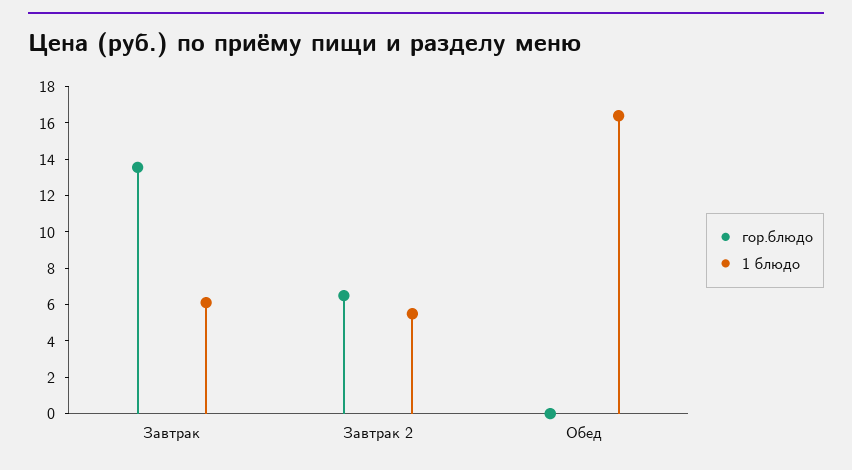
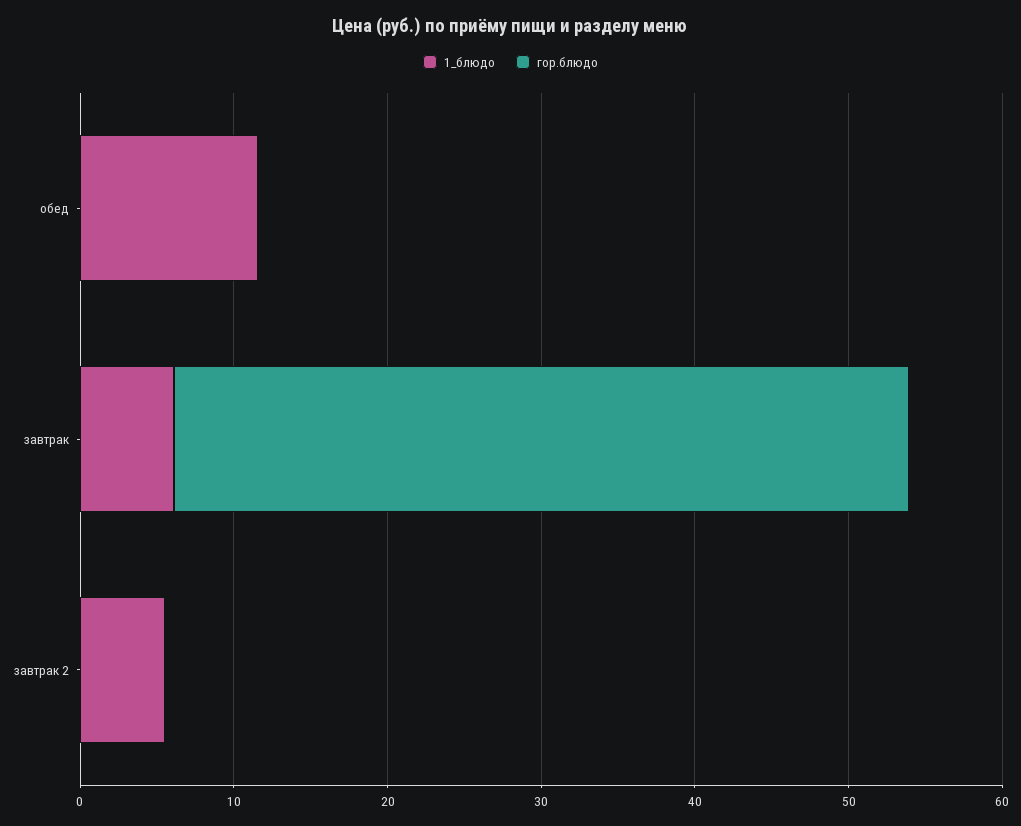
  {
    "гор.блюдо": {
-     "Завтрак": 13.5,
+     "Завтрак": 48,
-     "Завтрак 2": 6.5,
+     "Завтрак 2": 0,
      "Обед": 0
    },
    "1 блюдо": {
      "Завтрак": 6,
      "Завтрак 2": 5.5,
-     "Обед": 16.5
+     "Обед": 12
    }
  }

